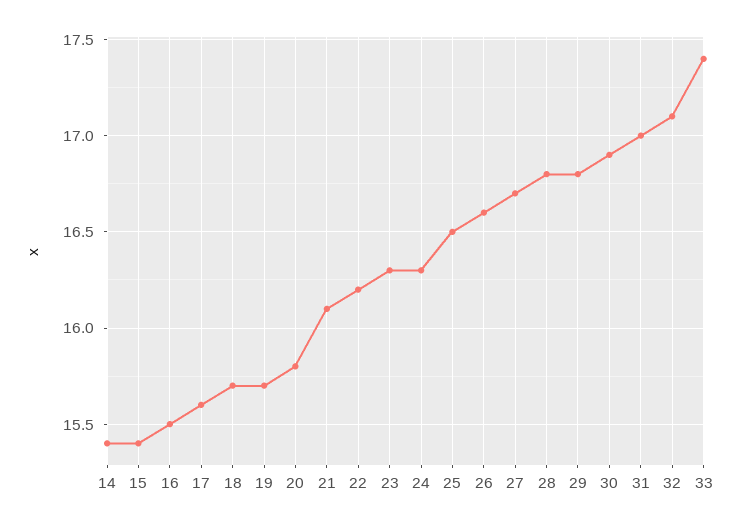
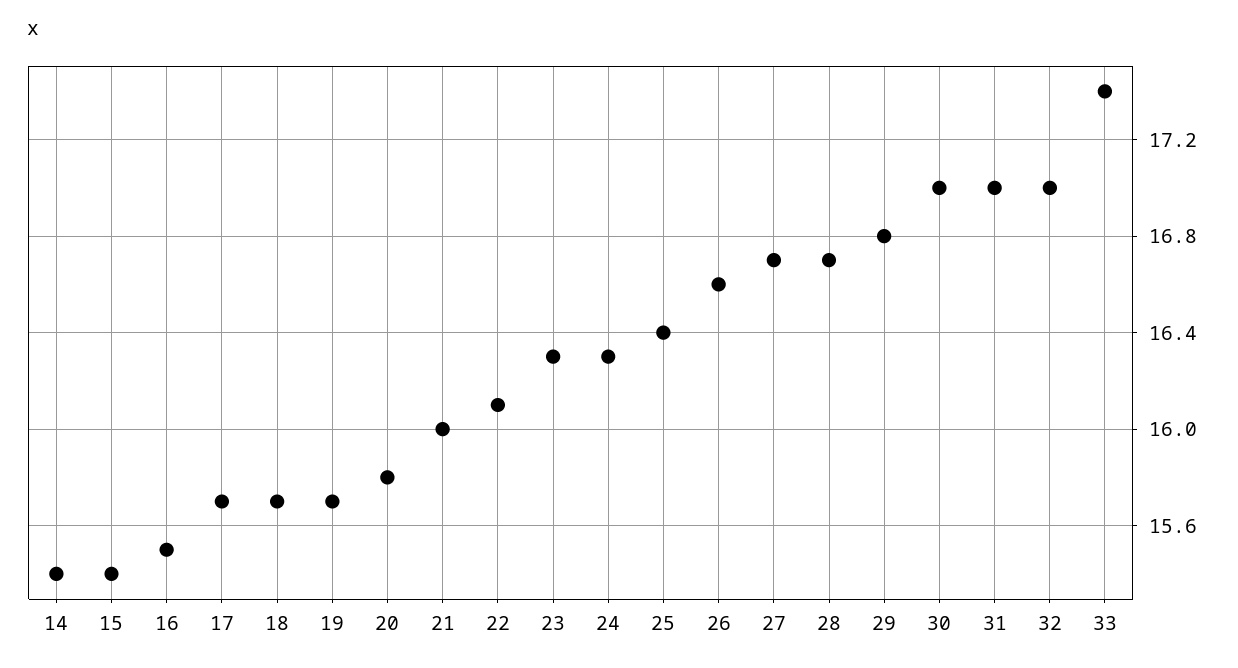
  {
    "14": 15.4,
    "15": 15.4,
    "16": 15.5,
-   "17": 15.6,
+   "17": 15.7,
    "18": 15.7,
    "19": 15.7,
    "20": 15.8,
-   "21": 16.1,
+   "21": 16,
-   "22": 16.2,
+   "22": 16.1,
    "23": 16.3,
    "24": 16.3,
-   "25": 16.5,
+   "25": 16.4,
    "26": 16.6,
    "27": 16.7,
-   "28": 16.8,
+   "28": 16.7,
    "29": 16.8,
-   "30": 16.9,
+   "30": 17,
    "31": 17,
-   "32": 17.1,
+   "32": 17,
    "33": 17.4
  }

